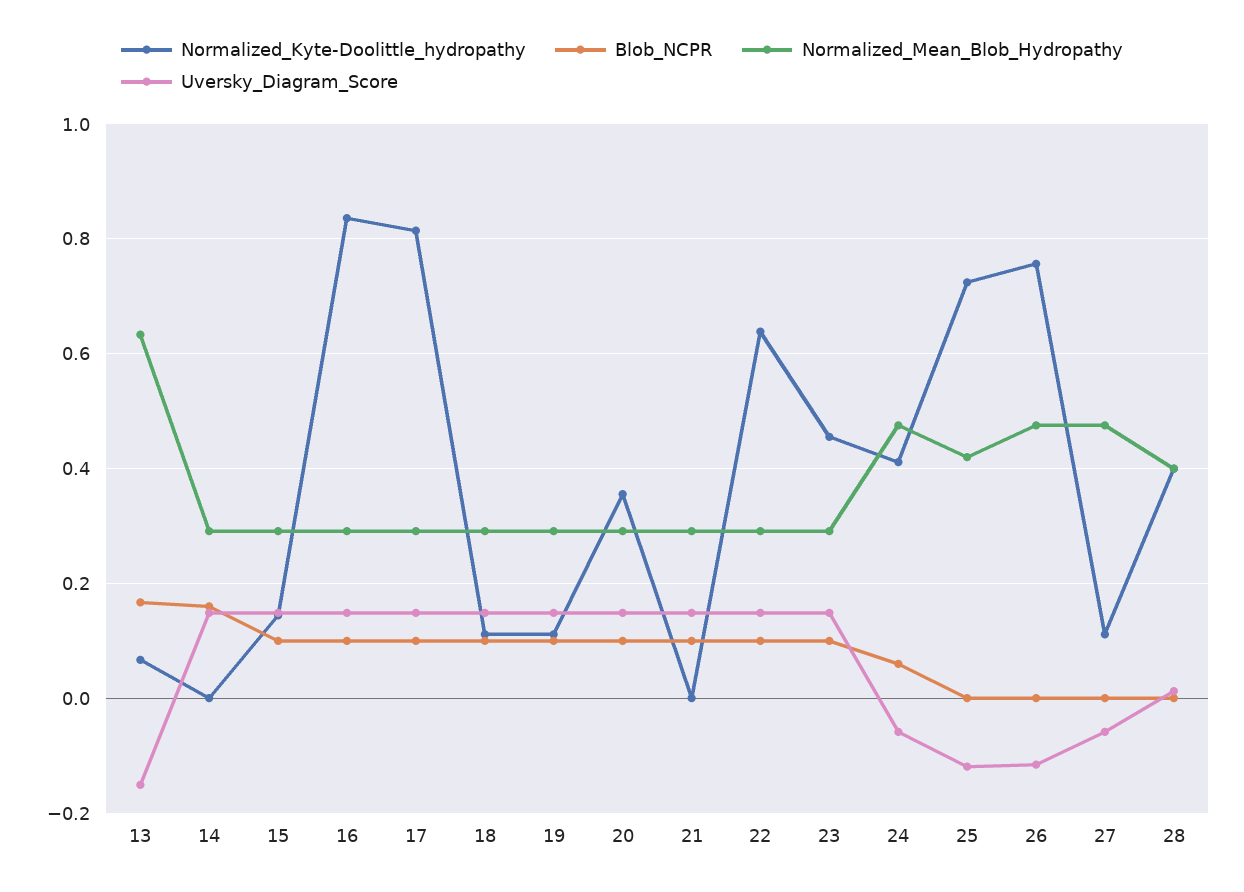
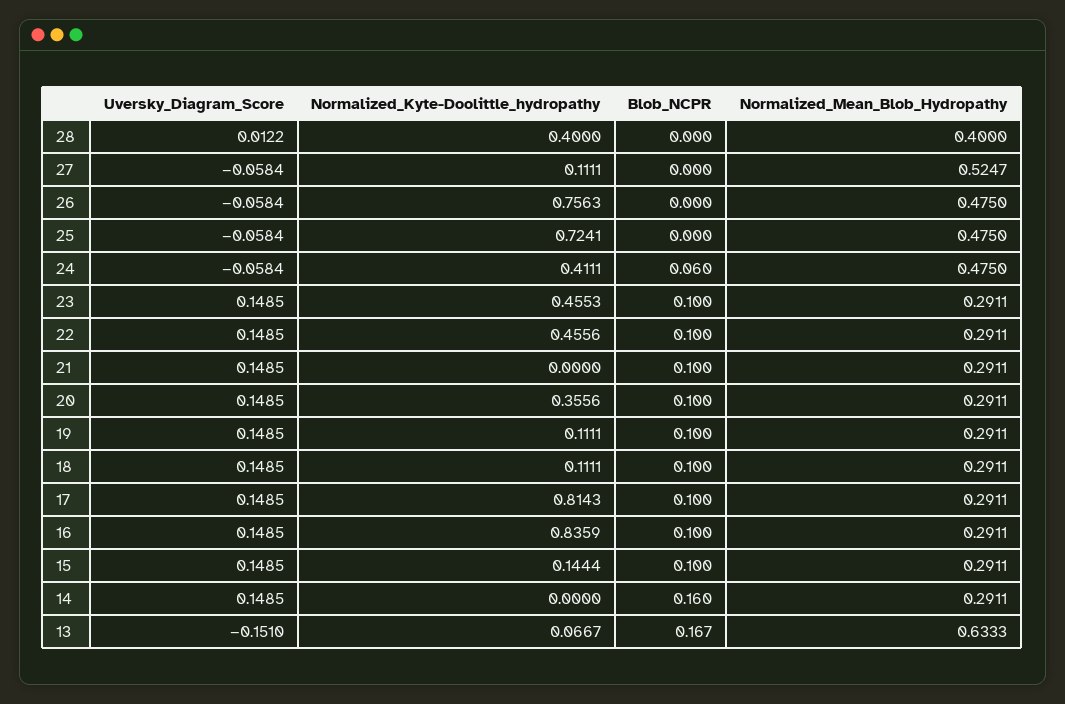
  {
    "Normalized_Kyte-Doolittle_hydropathy": {
      "13": 0.0667,
      "14": 0,
      "15": 0.1444,
      "16": 0.8359,
      "17": 0.8143,
      "18": 0.1111,
      "19": 0.1111,
      "20": 0.3556,
      "21": 0,
-     "22": 0.64,
+     "22": 0.4556,
      "23": 0.4553,
      "24": 0.4111,
      "25": 0.7241,
      "26": 0.7563,
      "27": 0.1111,
      "28": 0.4
    },
    "Blob_NCPR": {
      "13": 0.167,
      "14": 0.16,
      "15": 0.1,
      "16": 0.1,
      "17": 0.1,
      "18": 0.1,
      "19": 0.1,
      "20": 0.1,
      "21": 0.1,
      "22": 0.1,
      "23": 0.1,
      "24": 0.06,
      "25": 0,
      "26": 0,
      "27": 0,
      "28": 0
    },
    "Normalized_Mean_Blob_Hydropathy": {
      "13": 0.6333,
      "14": 0.2911,
      "15": 0.2911,
      "16": 0.2911,
      "17": 0.2911,
      "18": 0.2911,
      "19": 0.2911,
      "20": 0.2911,
      "21": 0.2911,
      "22": 0.2911,
      "23": 0.2911,
      "24": 0.475,
-     "25": 0.42,
+     "25": 0.475,
      "26": 0.475,
-     "27": 0.48,
+     "27": 0.5247,
      "28": 0.4
    },
    "Uversky_Diagram_Score": {
      "13": -0.151,
      "14": 0.1485,
      "15": 0.1485,
      "16": 0.1485,
      "17": 0.1485,
      "18": 0.1485,
      "19": 0.1485,
      "20": 0.1485,
      "21": 0.1485,
      "22": 0.1485,
      "23": 0.1485,
      "24": -0.0584,
-     "25": -0.12,
+     "25": -0.0584,
-     "26": -0.12,
+     "26": -0.0584,
      "27": -0.0584,
      "28": 0.0122
    }
  }

